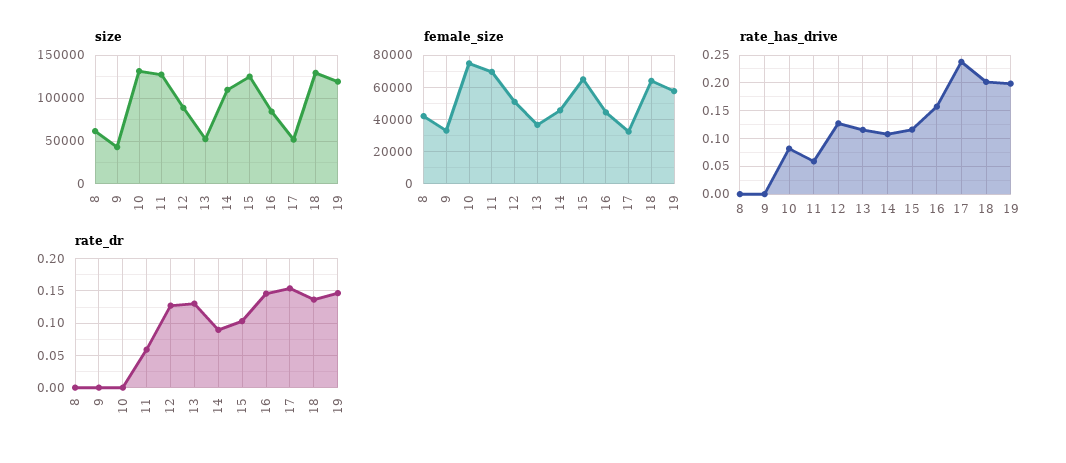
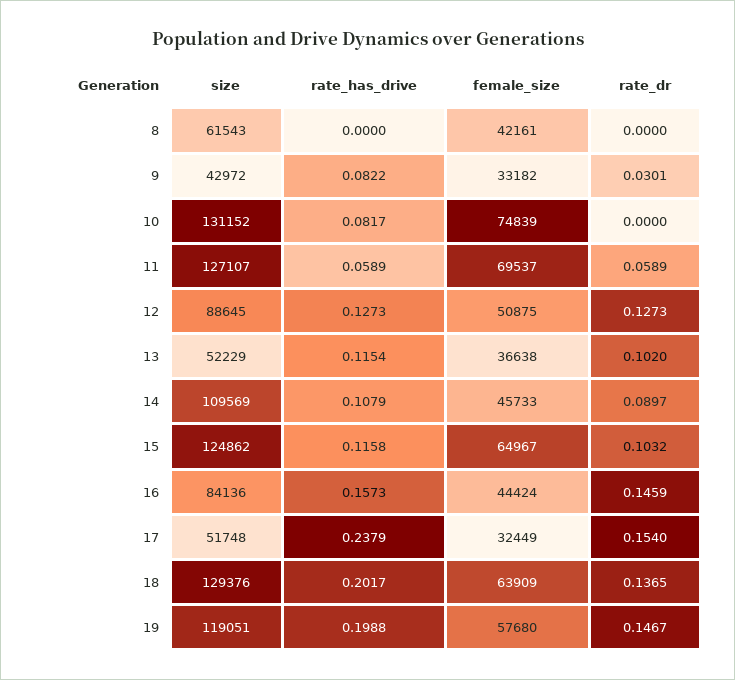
  {
    "size": {
      "8": 61543,
      "9": 42972,
      "10": 131152,
      "11": 127107,
      "12": 88645,
      "13": 52229,
      "14": 109569,
      "15": 124862,
      "16": 84136,
      "17": 51748,
      "18": 129376,
      "19": 119051
    },
    "female_size": {
      "8": 42161,
      "9": 33182,
      "10": 74839,
      "11": 69537,
      "12": 50875,
      "13": 36638,
      "14": 45733,
      "15": 64967,
      "16": 44424,
      "17": 32449,
      "18": 63909,
      "19": 57680
    },
    "rate_has_drive": {
      "8": 0,
-     "9": 0,
+     "9": 0.0822,
      "10": 0.0817,
      "11": 0.0589,
      "12": 0.1273,
      "13": 0.1154,
      "14": 0.1079,
      "15": 0.1158,
      "16": 0.1573,
      "17": 0.2379,
      "18": 0.2017,
      "19": 0.1988
    },
    "rate_dr": {
      "8": 0,
-     "9": 0,
+     "9": 0.0301,
      "10": 0,
      "11": 0.0589,
      "12": 0.1273,
-     "13": 0.13,
+     "13": 0.102,
      "14": 0.0897,
      "15": 0.1032,
      "16": 0.1459,
      "17": 0.154,
      "18": 0.1365,
      "19": 0.1467
    }
  }

